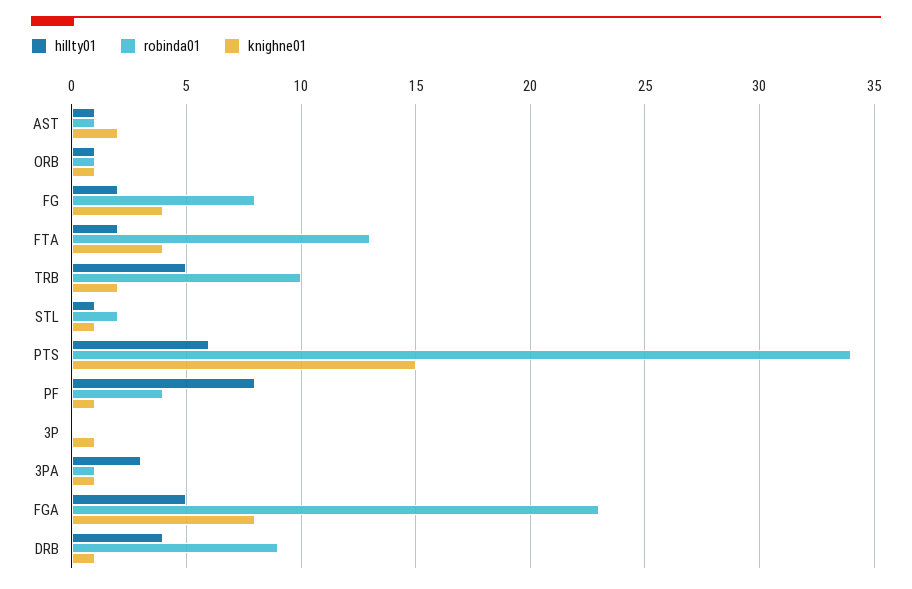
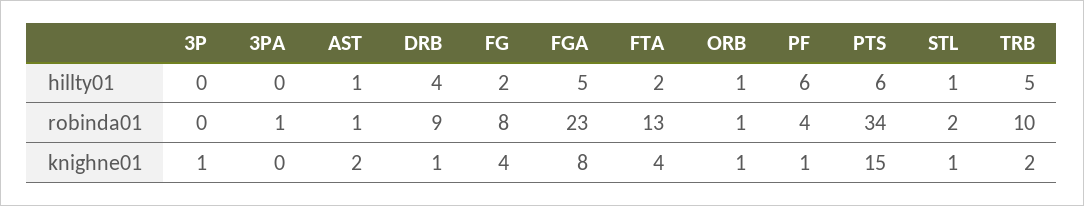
  {
    "hillty01": {
      "AST": 1,
      "ORB": 1,
      "FG": 2,
      "FTA": 2,
      "TRB": 5,
      "STL": 1,
      "PTS": 6,
-     "PF": 8,
+     "PF": 6,
      "3P": 0,
-     "3PA": 3,
+     "3PA": 0,
      "FGA": 5,
      "DRB": 4
    },
    "robinda01": {
      "AST": 1,
      "ORB": 1,
      "FG": 8,
      "FTA": 13,
      "TRB": 10,
      "STL": 2,
      "PTS": 34,
      "PF": 4,
      "3P": 0,
      "3PA": 1,
      "FGA": 23,
      "DRB": 9
    },
    "knighne01": {
      "AST": 2,
      "ORB": 1,
      "FG": 4,
      "FTA": 4,
      "TRB": 2,
      "STL": 1,
      "PTS": 15,
      "PF": 1,
      "3P": 1,
-     "3PA": 1,
+     "3PA": 0,
      "FGA": 8,
      "DRB": 1
    }
  }

